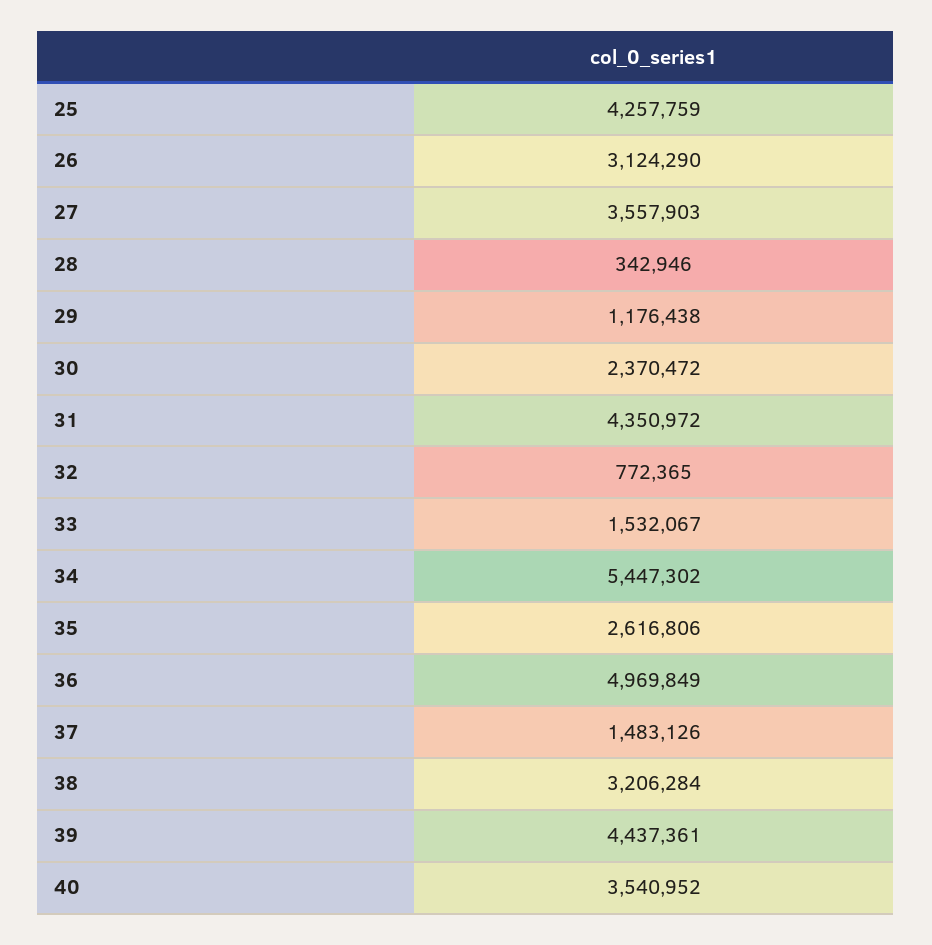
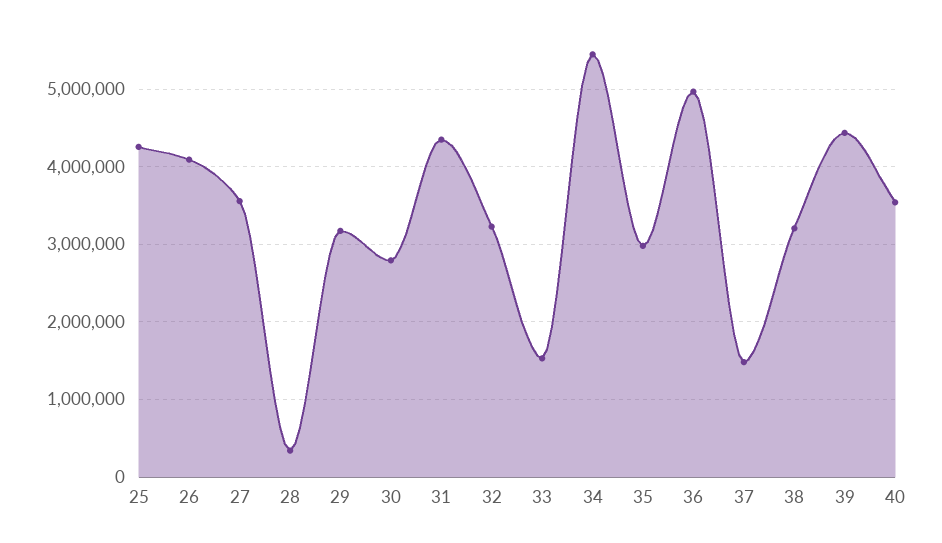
  {
    "25": 4257759,
-   "26": 3124290,
+   "26": 4100000,
    "27": 3557903,
    "28": 342946,
-   "29": 1176438,
+   "29": 3200000,
-   "30": 2370472,
+   "30": 2800000,
    "31": 4350972,
-   "32": 772365,
+   "32": 3200000,
    "33": 1532067,
    "34": 5447302,
-   "35": 2616806,
+   "35": 3000000,
    "36": 4969849,
    "37": 1483126,
    "38": 3206284,
    "39": 4437361,
    "40": 3540952
  }

